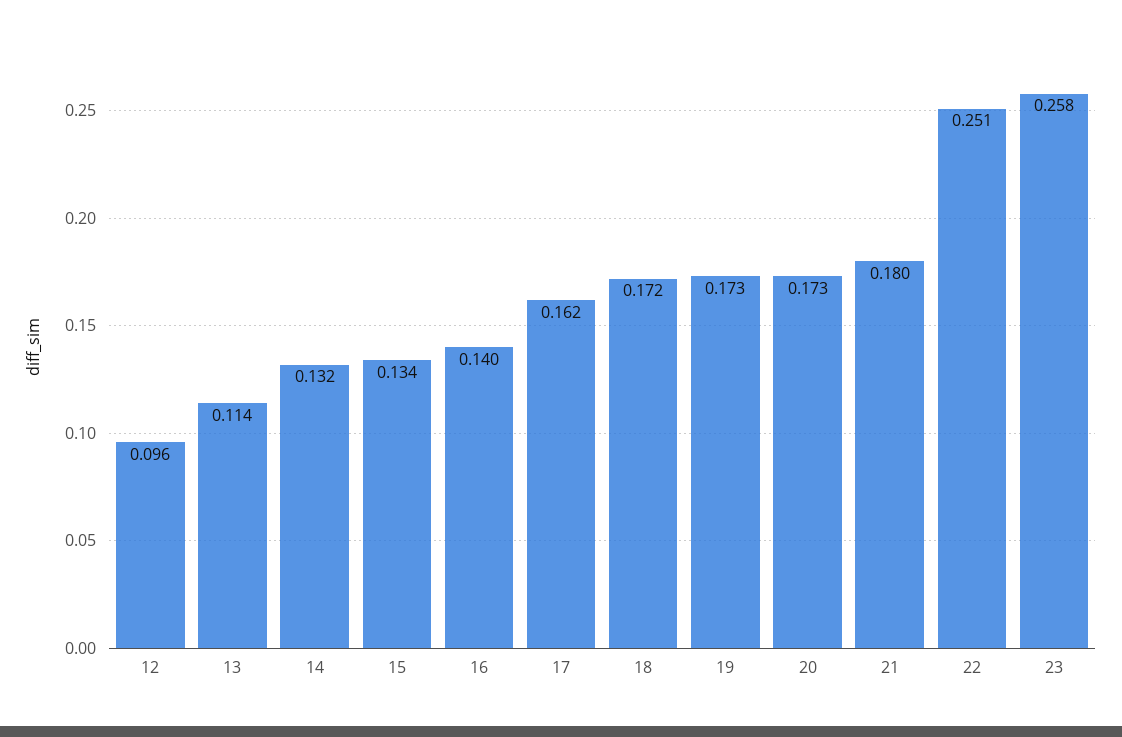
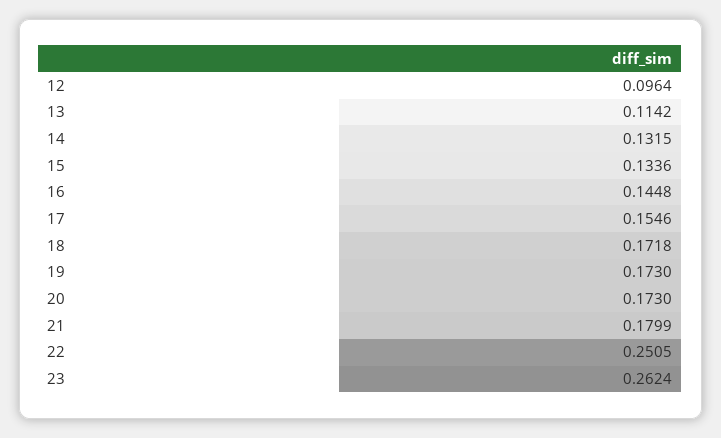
  {
    "12": 0.0964,
    "13": 0.1142,
    "14": 0.1315,
    "15": 0.1336,
-   "16": 0.14,
+   "16": 0.1448,
-   "17": 0.162,
+   "17": 0.1546,
    "18": 0.1718,
    "19": 0.173,
    "20": 0.173,
    "21": 0.1799,
    "22": 0.2505,
-   "23": 0.258
+   "23": 0.2624
  }

